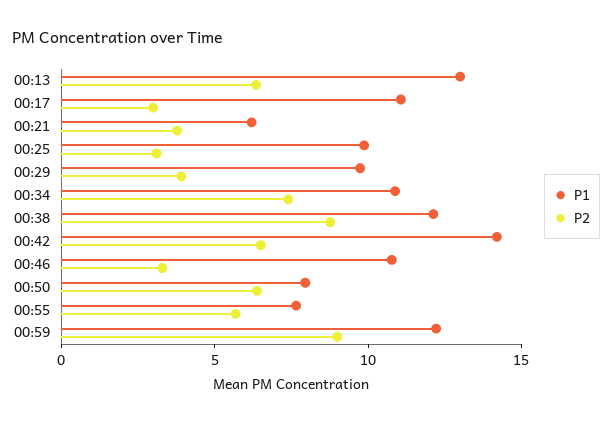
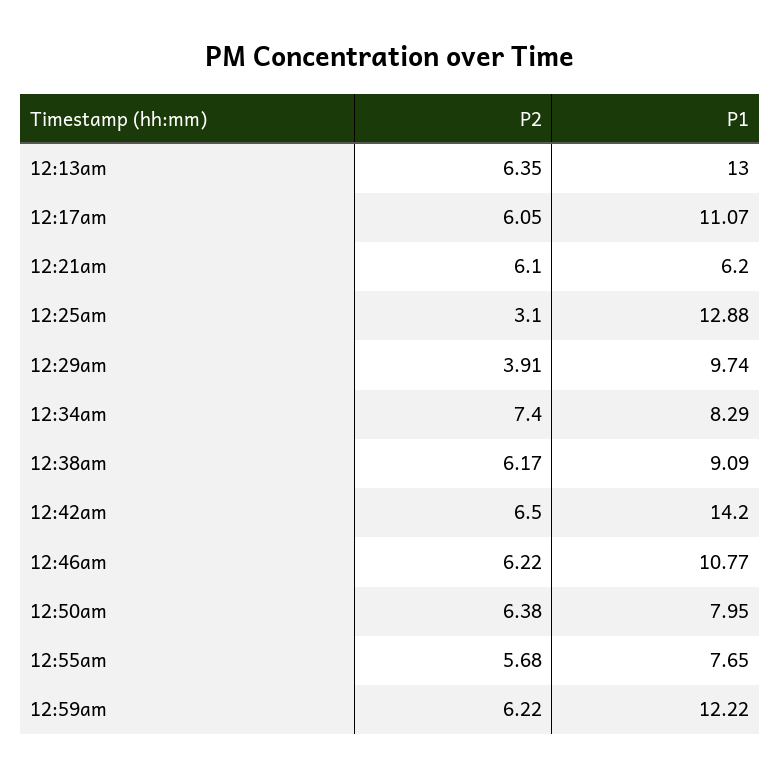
  {
    "P1": {
      "00:13": 13,
      "00:17": 11.07,
      "00:21": 6.2,
-     "00:25": 10,
+     "00:25": 12.88,
      "00:29": 9.74,
-     "00:34": 11,
+     "00:34": 8.29,
-     "00:38": 12,
+     "00:38": 9.09,
      "00:42": 14.2,
      "00:46": 10.77,
      "00:50": 7.95,
      "00:55": 7.65,
      "00:59": 12.22
    },
    "P2": {
      "00:13": 6.35,
-     "00:17": 3,
+     "00:17": 6.05,
-     "00:21": 4,
+     "00:21": 6.1,
      "00:25": 3.1,
      "00:29": 3.91,
      "00:34": 7.4,
-     "00:38": 9,
+     "00:38": 6.17,
      "00:42": 6.5,
-     "00:46": 3,
+     "00:46": 6.22,
      "00:50": 6.38,
      "00:55": 5.68,
-     "00:59": 9
+     "00:59": 6.22
    }
  }

